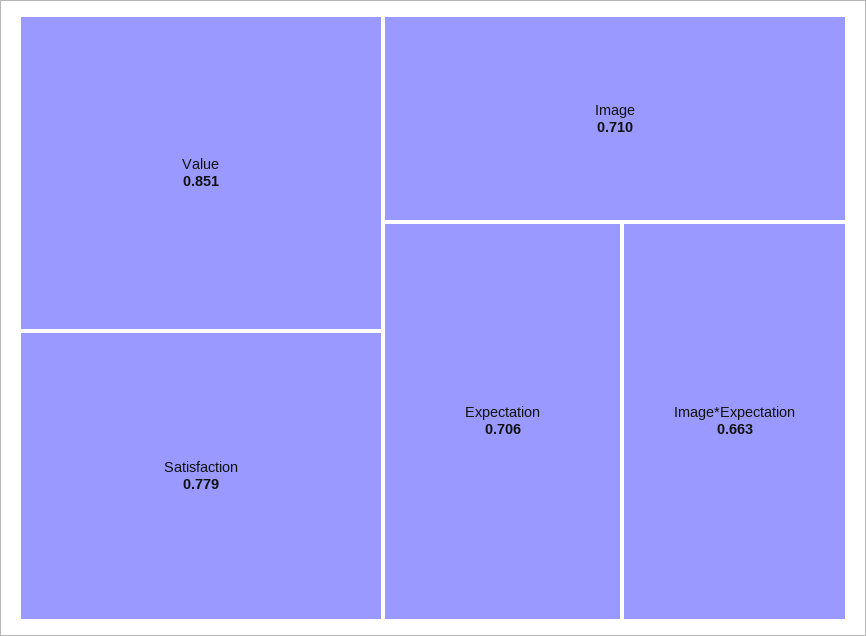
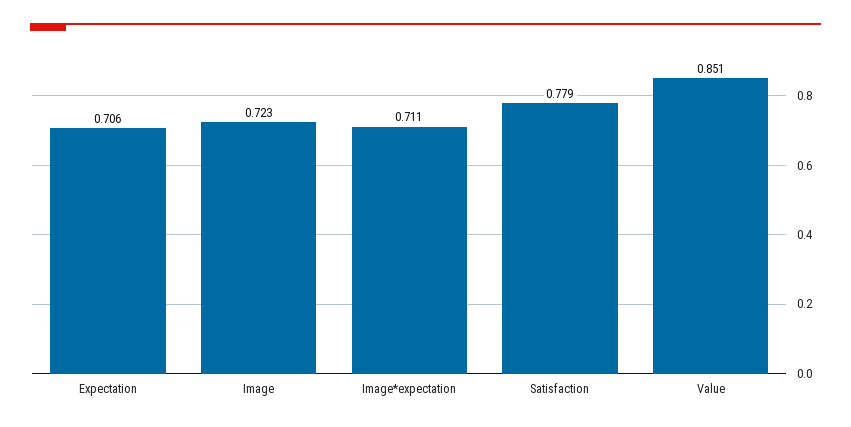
  {
    "Value": 0.851,
    "Satisfaction": 0.779,
-   "Image": 0.71,
+   "Image": 0.723,
    "Expectation": 0.706,
-   "Image*Expectation": 0.663
+   "Image*Expectation": 0.711
  }

